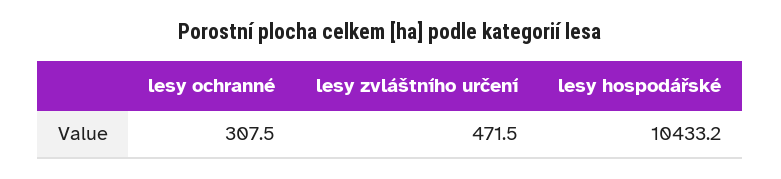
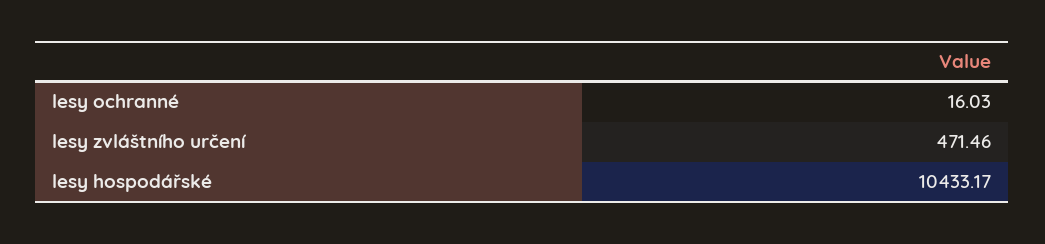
  {
-   "lesy ochranné": 307.5,
+   "lesy ochranné": 16.03,
    "lesy zvláštního určení": 471.46,
    "lesy hospodářské": 10433.17
  }

